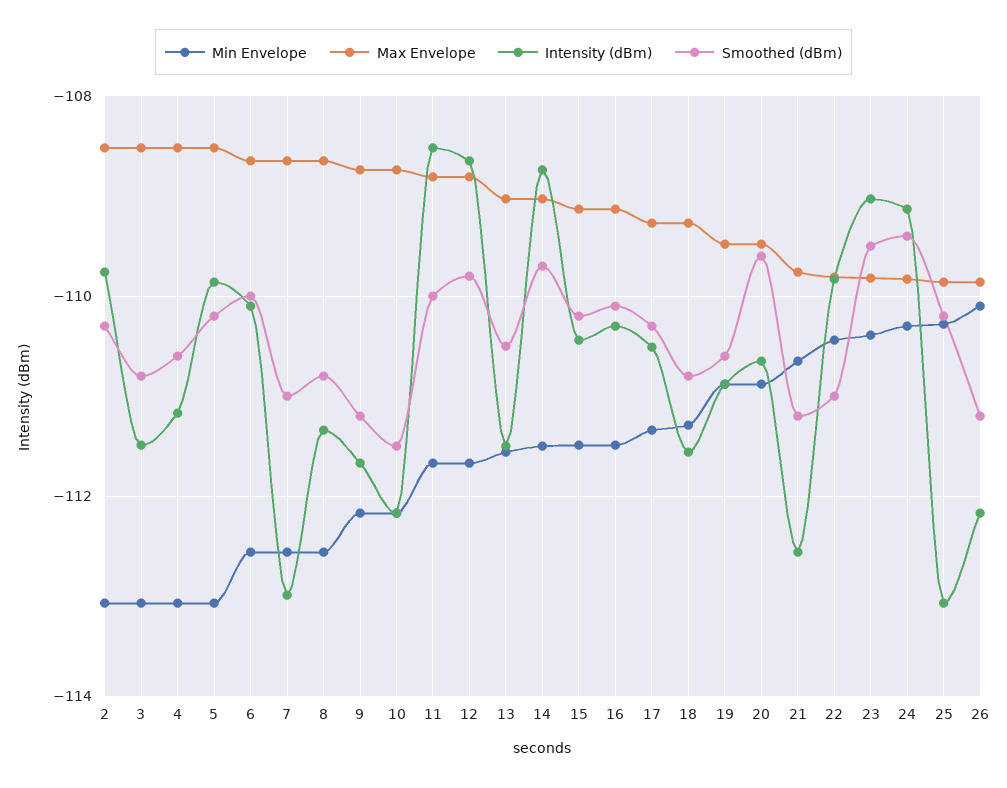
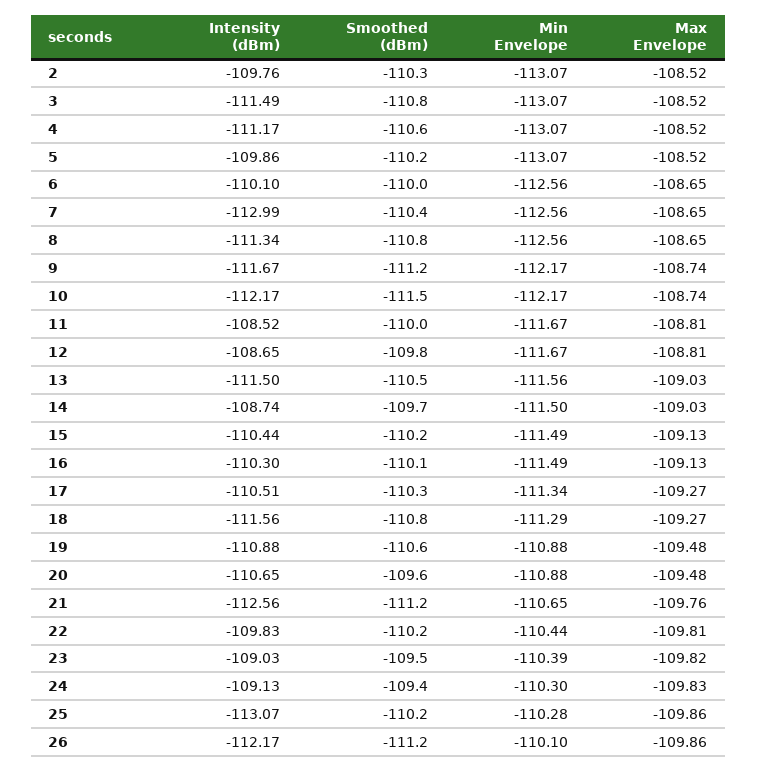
  {
    "Min Envelope": {
      "2": -113.07,
      "3": -113.07,
      "4": -113.07,
      "5": -113.07,
      "6": -112.56,
      "7": -112.56,
      "8": -112.56,
      "9": -112.17,
      "10": -112.17,
      "11": -111.67,
      "12": -111.67,
      "13": -111.56,
      "14": -111.5,
      "15": -111.49,
      "16": -111.49,
      "17": -111.34,
      "18": -111.29,
      "19": -110.88,
      "20": -110.88,
      "21": -110.65,
      "22": -110.44,
      "23": -110.39,
      "24": -110.3,
      "25": -110.28,
      "26": -110.1
    },
    "Max Envelope": {
      "2": -108.52,
      "3": -108.52,
      "4": -108.52,
      "5": -108.52,
      "6": -108.65,
      "7": -108.65,
      "8": -108.65,
      "9": -108.74,
      "10": -108.74,
      "11": -108.81,
      "12": -108.81,
      "13": -109.03,
      "14": -109.03,
      "15": -109.13,
      "16": -109.13,
      "17": -109.27,
      "18": -109.27,
      "19": -109.48,
      "20": -109.48,
      "21": -109.76,
      "22": -109.81,
      "23": -109.82,
      "24": -109.83,
      "25": -109.86,
      "26": -109.86
    },
    "Intensity (dBm)": {
      "2": -109.76,
      "3": -111.49,
      "4": -111.17,
      "5": -109.86,
      "6": -110.1,
      "7": -112.99,
      "8": -111.34,
      "9": -111.67,
      "10": -112.17,
      "11": -108.52,
      "12": -108.65,
      "13": -111.5,
      "14": -108.74,
      "15": -110.44,
      "16": -110.3,
      "17": -110.51,
      "18": -111.56,
      "19": -110.88,
      "20": -110.65,
      "21": -112.56,
      "22": -109.83,
      "23": -109.03,
      "24": -109.13,
      "25": -113.07,
      "26": -112.17
    },
    "Smoothed (dBm)": {
      "2": -110.3,
      "3": -110.8,
      "4": -110.6,
      "5": -110.2,
      "6": -110,
-     "7": -111,
+     "7": -110.4,
      "8": -110.8,
      "9": -111.2,
      "10": -111.5,
      "11": -110,
      "12": -109.8,
      "13": -110.5,
      "14": -109.7,
      "15": -110.2,
      "16": -110.1,
      "17": -110.3,
      "18": -110.8,
      "19": -110.6,
      "20": -109.6,
      "21": -111.2,
-     "22": -111,
+     "22": -110.2,
      "23": -109.5,
      "24": -109.4,
      "25": -110.2,
      "26": -111.2
    }
  }

